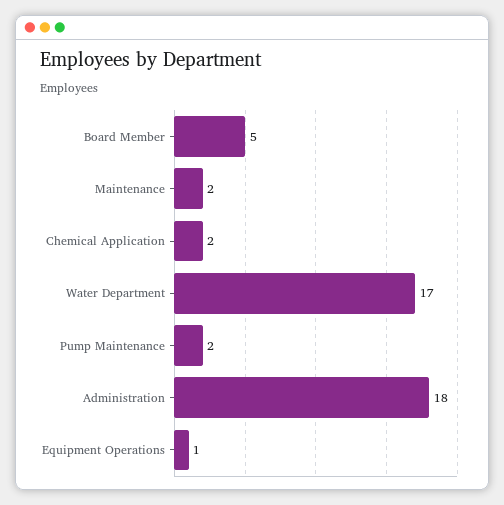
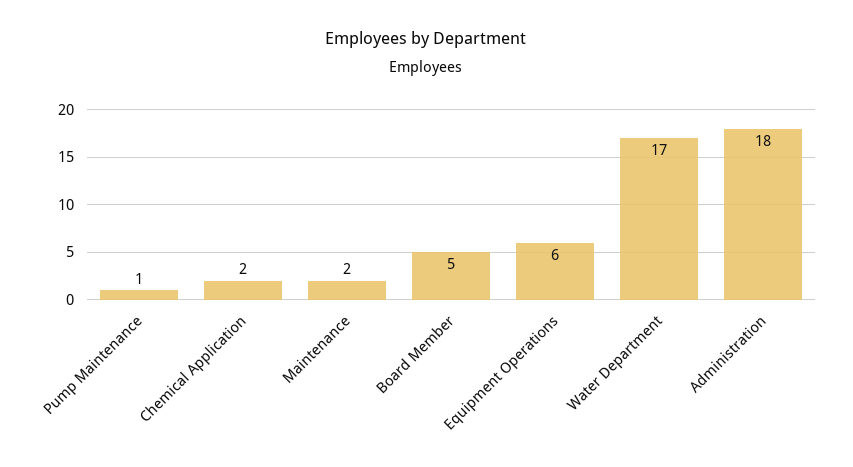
  {
    "Board Member": 5,
    "Maintenance": 2,
    "Chemical Application": 2,
    "Water Department": 17,
-   "Pump Maintenance": 2,
+   "Pump Maintenance": 1,
    "Administration": 18,
-   "Equipment Operations": 1
+   "Equipment Operations": 6
  }

